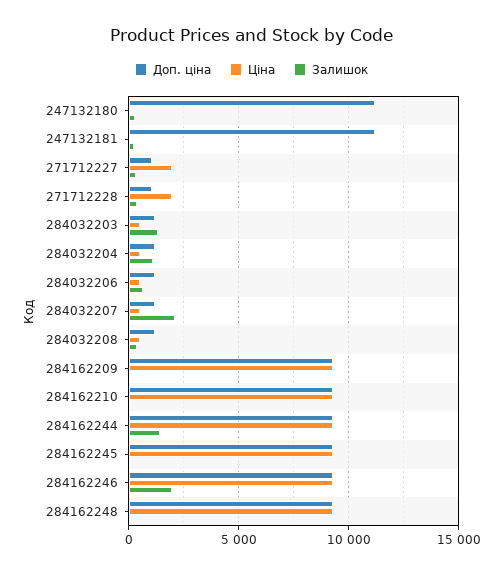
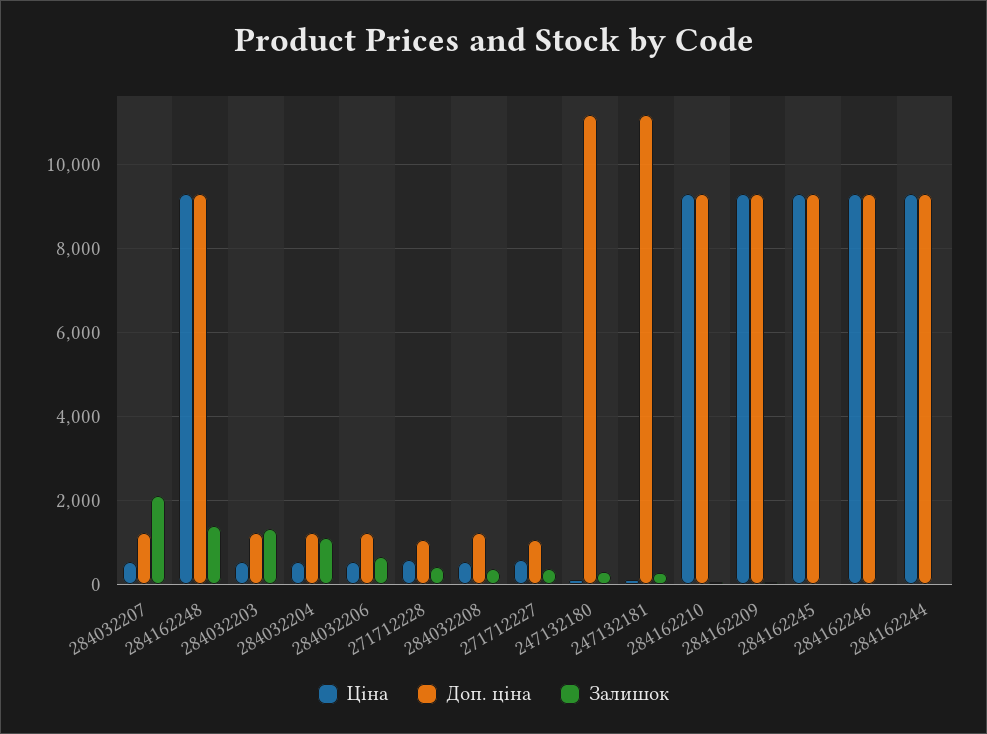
  {
    "Доп. ціна": {
      "247132180": 11200,
      "247132181": 11200,
      "271712227": 1000,
      "271712228": 1000,
      "284032203": 1200,
      "284032204": 1200,
      "284032206": 1200,
      "284032207": 1200,
      "284032208": 1200,
      "284162209": 9200,
      "284162210": 9200,
      "284162244": 9200,
      "284162245": 9200,
      "284162246": 9200,
      "284162248": 9200
    },
    "Ціна": {
      "247132180": 200,
      "247132181": 200,
-     "271712227": 2000,
+     "271712227": 600,
-     "271712228": 2000,
+     "271712228": 600,
      "284032203": 600,
      "284032204": 600,
      "284032206": 600,
      "284032207": 600,
      "284032208": 600,
      "284162209": 9200,
      "284162210": 9200,
      "284162244": 9200,
      "284162245": 9200,
      "284162246": 9200,
      "284162248": 9200
    },
    "Залишок": {
      "247132180": 200,
      "247132181": 200,
      "271712227": 400,
      "271712228": 400,
      "284032203": 1400,
      "284032204": 1200,
      "284032206": 600,
      "284032207": 2000,
      "284032208": 400,
      "284162209": 0,
      "284162210": 0,
-     "284162244": 1500,
+     "284162244": 0,
      "284162245": 0,
-     "284162246": 2000,
+     "284162246": 0,
-     "284162248": 0
+     "284162248": 1400
    }
  }

